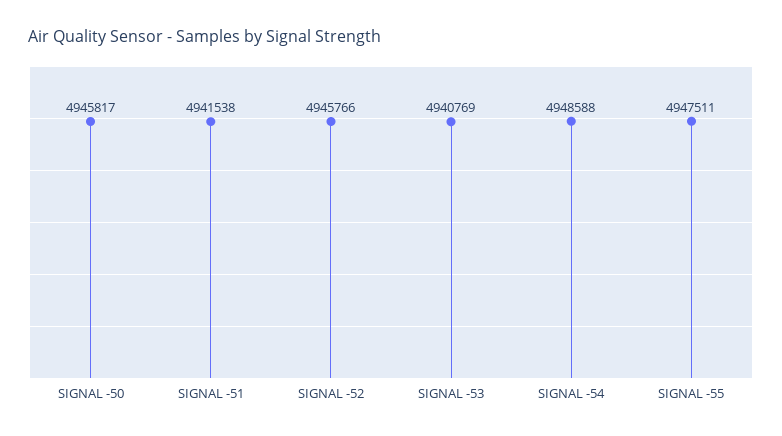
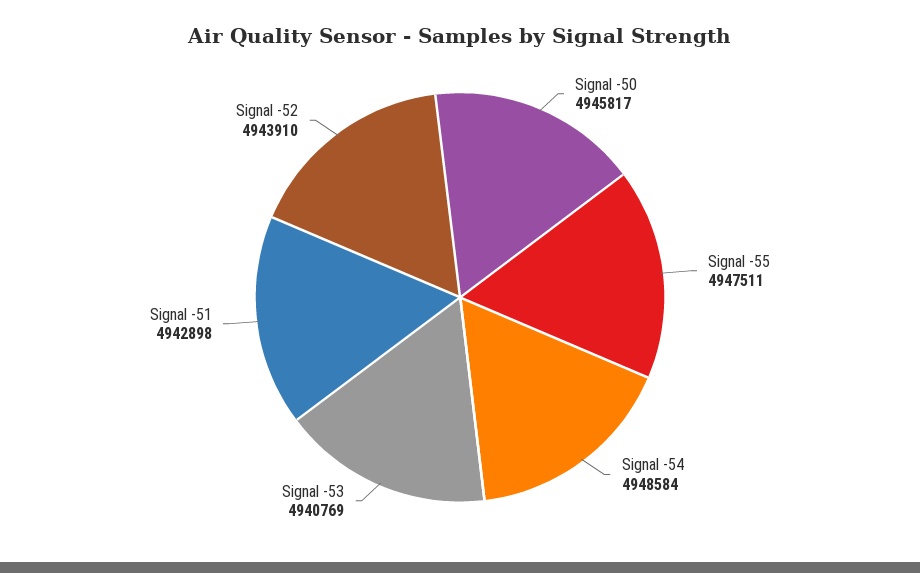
  {
    "SIGNAL -50": 4945817,
-   "SIGNAL -51": 4941538,
+   "SIGNAL -51": 4942898,
-   "SIGNAL -52": 4945766,
+   "SIGNAL -52": 4943910,
    "SIGNAL -53": 4940769,
-   "SIGNAL -54": 4948588,
+   "SIGNAL -54": 4948584,
    "SIGNAL -55": 4947511
  }

